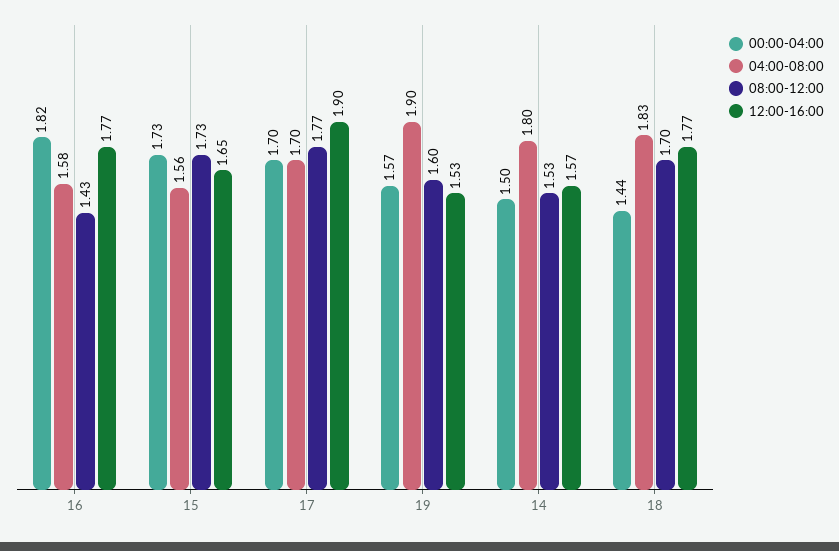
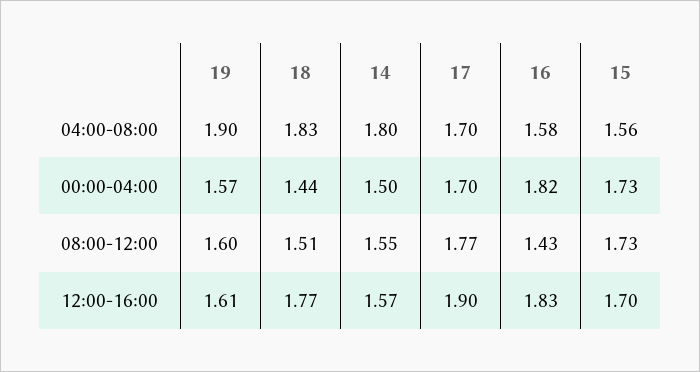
  {
    "00:00-04:00": {
      "16": 1.82,
      "15": 1.73,
      "17": 1.7,
      "19": 1.57,
      "14": 1.5,
      "18": 1.44
    },
    "04:00-08:00": {
      "16": 1.58,
      "15": 1.56,
      "17": 1.7,
      "19": 1.9,
      "14": 1.8,
      "18": 1.83
    },
    "08:00-12:00": {
      "16": 1.43,
      "15": 1.73,
      "17": 1.77,
      "19": 1.6,
-     "14": 1.53,
+     "14": 1.55,
-     "18": 1.7
+     "18": 1.51
    },
    "12:00-16:00": {
-     "16": 1.77,
+     "16": 1.83,
-     "15": 1.65,
+     "15": 1.7,
      "17": 1.9,
-     "19": 1.53,
+     "19": 1.61,
      "14": 1.57,
      "18": 1.77
    }
  }

